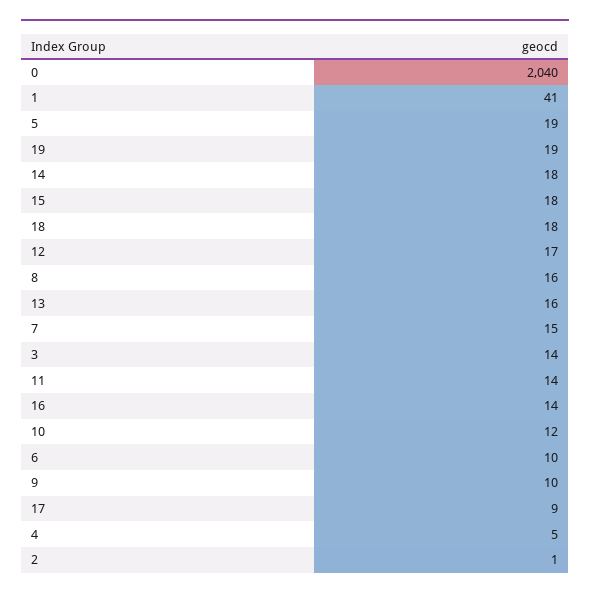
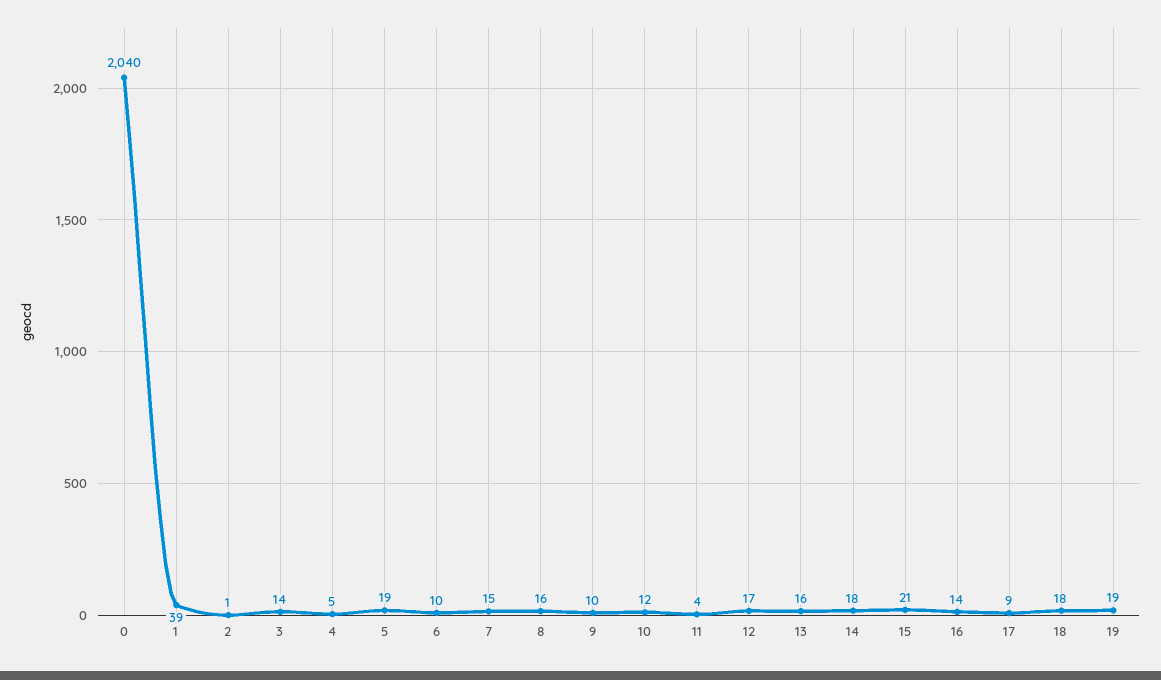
  {
    "0": 2040,
-   "1": 41,
+   "1": 39,
    "5": 19,
    "19": 19,
    "14": 18,
-   "15": 18,
+   "15": 21,
    "18": 18,
    "12": 17,
    "8": 16,
    "13": 16,
    "7": 15,
    "3": 14,
-   "11": 14,
+   "11": 4,
    "16": 14,
    "10": 12,
    "6": 10,
    "9": 10,
    "17": 9,
    "4": 5,
    "2": 1
  }

